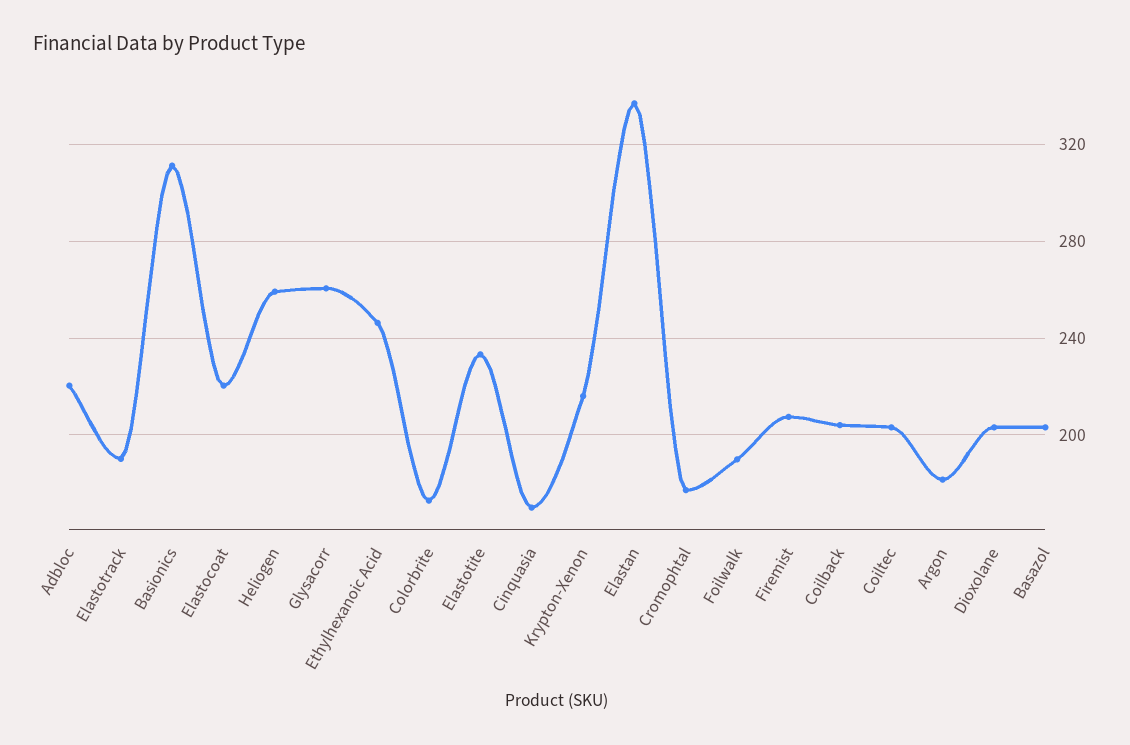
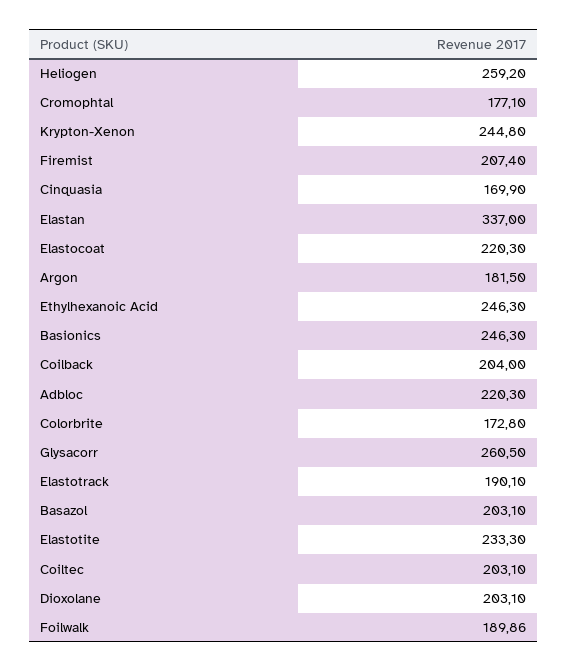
  {
    "Adbloc": 220.3,
    "Elastotrack": 190.1,
-   "Basionics": 310,
+   "Basionics": 246.3,
    "Elastocoat": 220.3,
    "Heliogen": 259.2,
    "Glysacorr": 260.5,
    "Ethylhexanoic Acid": 246.3,
    "Colorbrite": 172.8,
    "Elastotite": 233.3,
    "Cinquasia": 169.9,
-   "Krypton-Xenon": 215,
+   "Krypton-Xenon": 244.8,
    "Elastan": 337,
    "Cromophtal": 177.1,
    "Foilwalk": 189.86,
    "Firemist": 207.4,
    "Coilback": 204,
    "Coiltec": 203.1,
    "Argon": 181.5,
    "Dioxolane": 203.1,
    "Basazol": 203.1
  }

